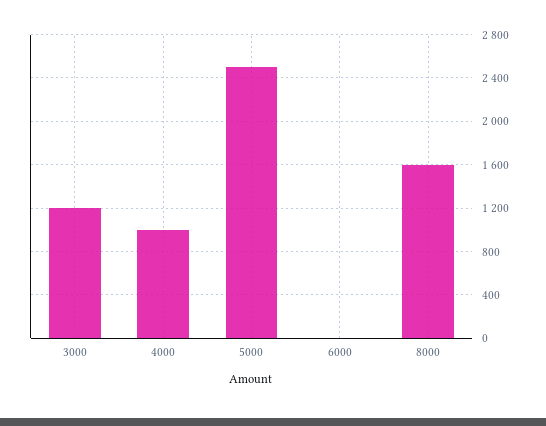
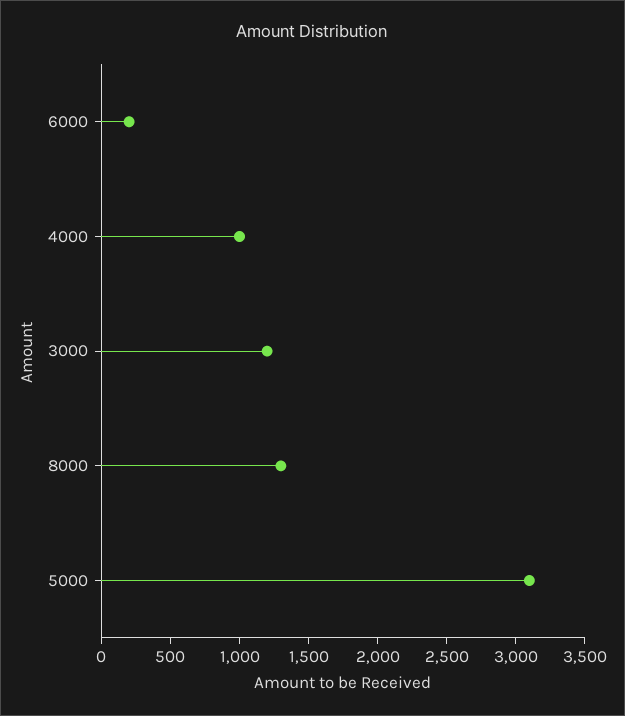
  {
    "3000": 1200,
    "4000": 1000,
-   "5000": 2500,
+   "5000": 3100,
-   "6000": 0,
+   "6000": 200,
-   "8000": 1600
+   "8000": 1300
  }

